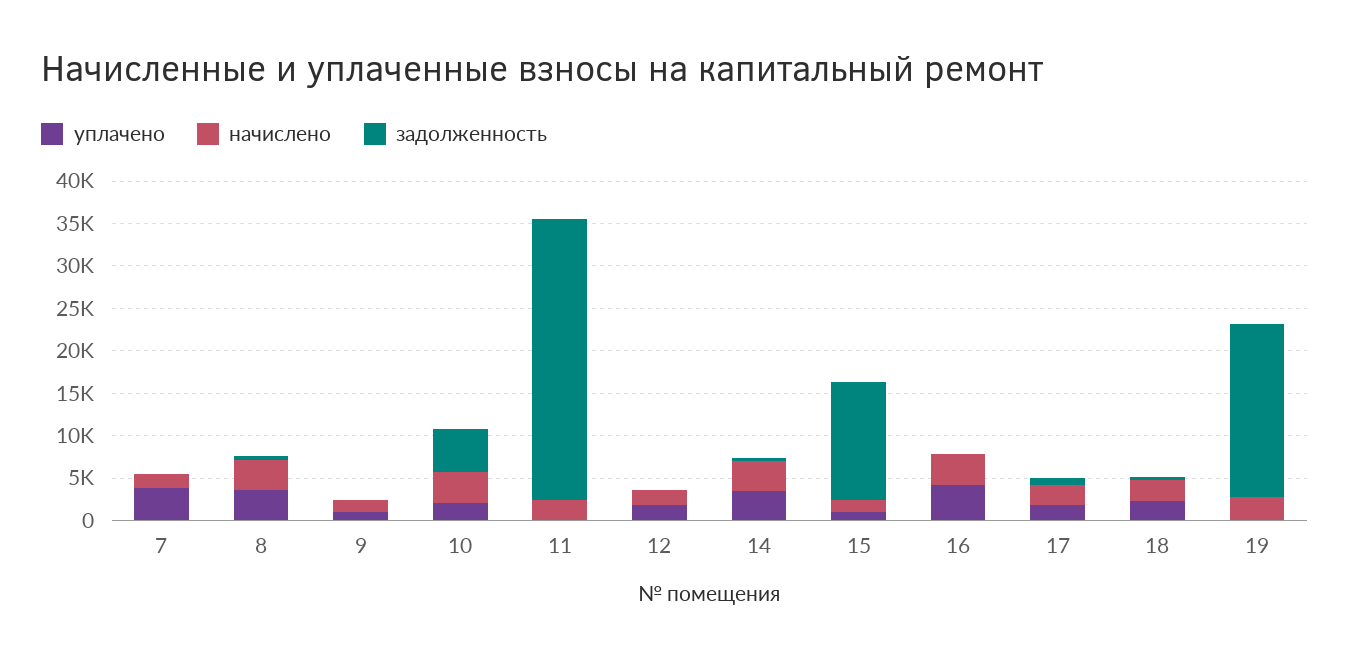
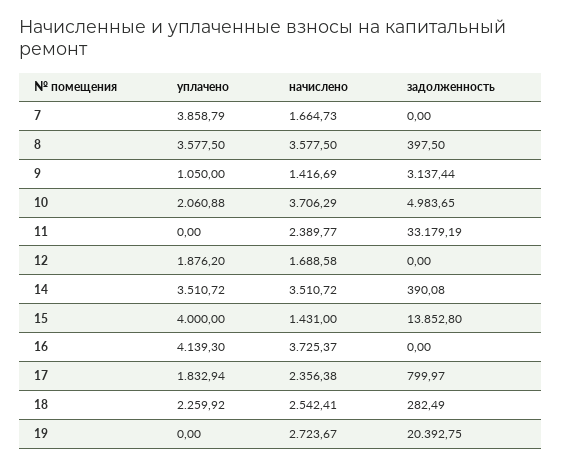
  {
    "уплачено": {
      "7": 3858.79,
      "8": 3577.5,
      "9": 1050,
      "10": 2060.88,
      "11": 0,
      "12": 1876.2,
      "14": 3510.72,
-     "15": 1000,
+     "15": 4000,
      "16": 4139.3,
      "17": 1832.94,
      "18": 2259.92,
      "19": 0
    },
    "начислено": {
      "7": 1664.73,
      "8": 3577.5,
      "9": 1416.69,
      "10": 3706.29,
      "11": 2389.77,
      "12": 1688.58,
      "14": 3510.72,
      "15": 1431,
      "16": 3725.37,
      "17": 2356.38,
      "18": 2542.41,
      "19": 2723.67
    },
    "задолженность": {
      "7": 0,
      "8": 397.5,
-     "9": 0,
+     "9": 3137.44,
      "10": 4983.65,
      "11": 33179.19,
      "12": 0,
      "14": 390.08,
      "15": 13852.8,
      "16": 0,
      "17": 799.97,
      "18": 282.49,
      "19": 20392.75
    }
  }

